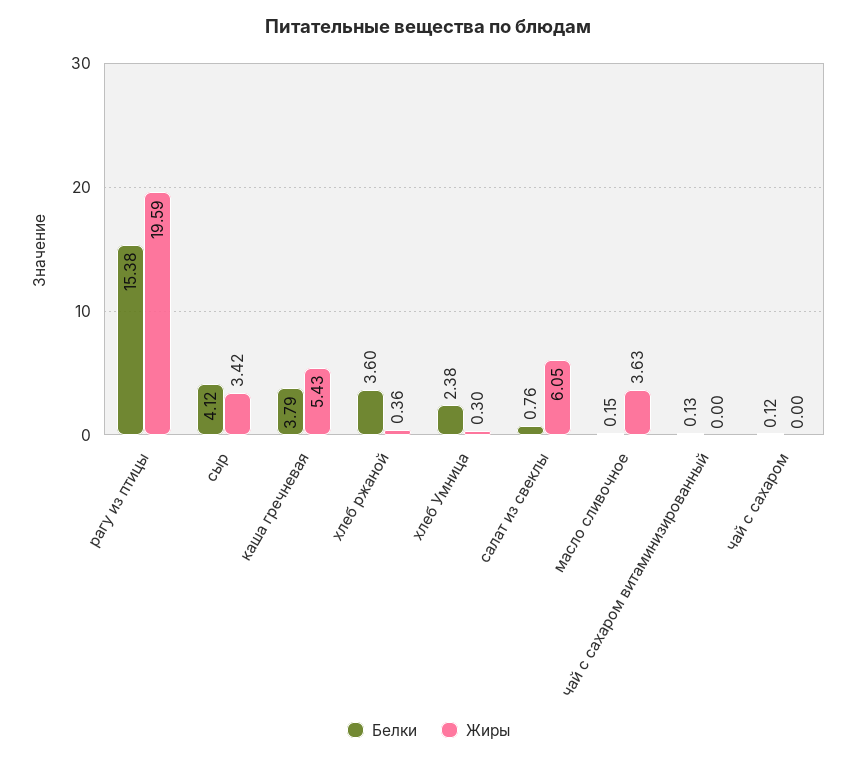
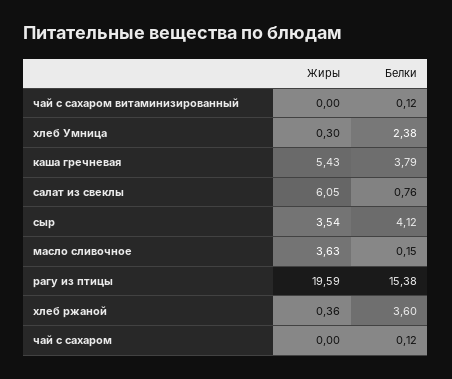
  {
    "Белки": {
      "рагу из птицы": 15.38,
      "сыр": 4.12,
      "каша гречневая": 3.79,
      "хлеб ржаной": 3.6,
      "хлеб Умница": 2.38,
      "салат из свеклы": 0.76,
      "масло сливочное": 0.15,
-     "чай с сахаром витаминизированный": 0.13,
+     "чай с сахаром витаминизированный": 0.12,
      "чай с сахаром": 0.12
    },
    "Жиры": {
      "рагу из птицы": 19.59,
-     "сыр": 3.42,
+     "сыр": 3.54,
      "каша гречневая": 5.43,
      "хлеб ржаной": 0.36,
      "хлеб Умница": 0.3,
      "салат из свеклы": 6.05,
      "масло сливочное": 3.63,
      "чай с сахаром витаминизированный": 0,
      "чай с сахаром": 0
    }
  }

